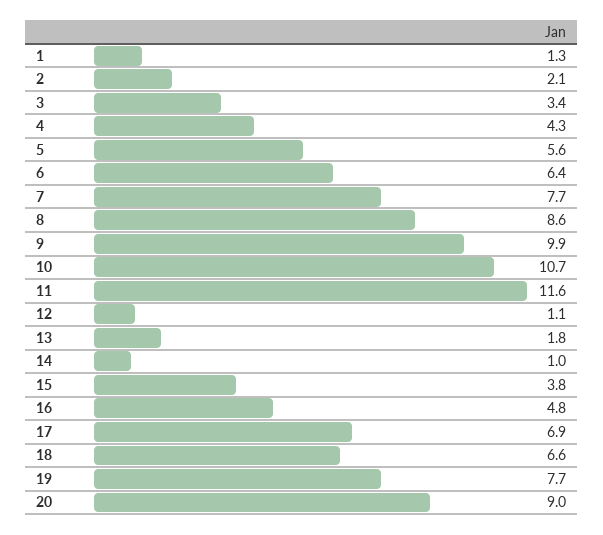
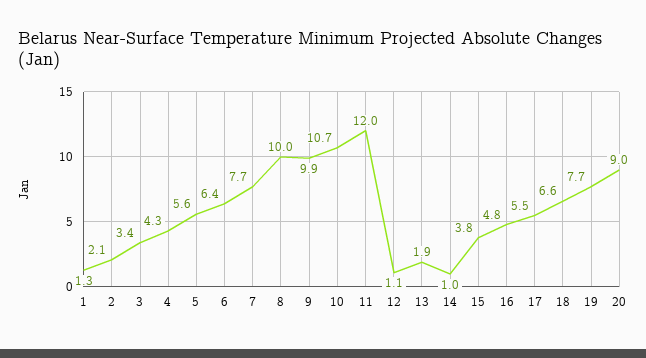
  {
    "1": 1.3,
    "2": 2.1,
    "3": 3.4,
    "4": 4.3,
    "5": 5.6,
    "6": 6.4,
    "7": 7.7,
-   "8": 8.6,
+   "8": 10,
    "9": 9.9,
    "10": 10.7,
-   "11": 11.6,
+   "11": 12,
    "12": 1.1,
-   "13": 1.8,
+   "13": 1.9,
    "14": 1,
    "15": 3.8,
    "16": 4.8,
-   "17": 6.9,
+   "17": 5.5,
    "18": 6.6,
    "19": 7.7,
    "20": 9
  }

